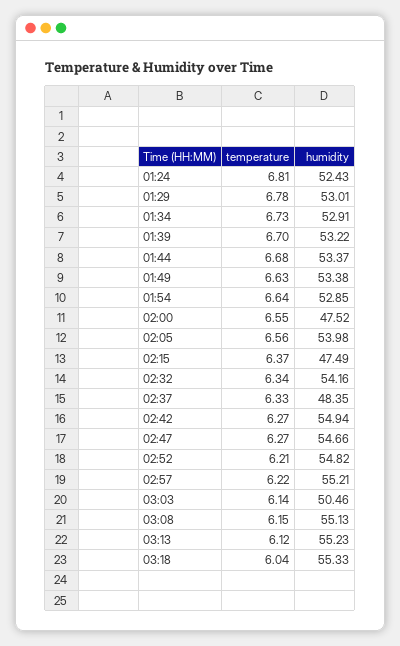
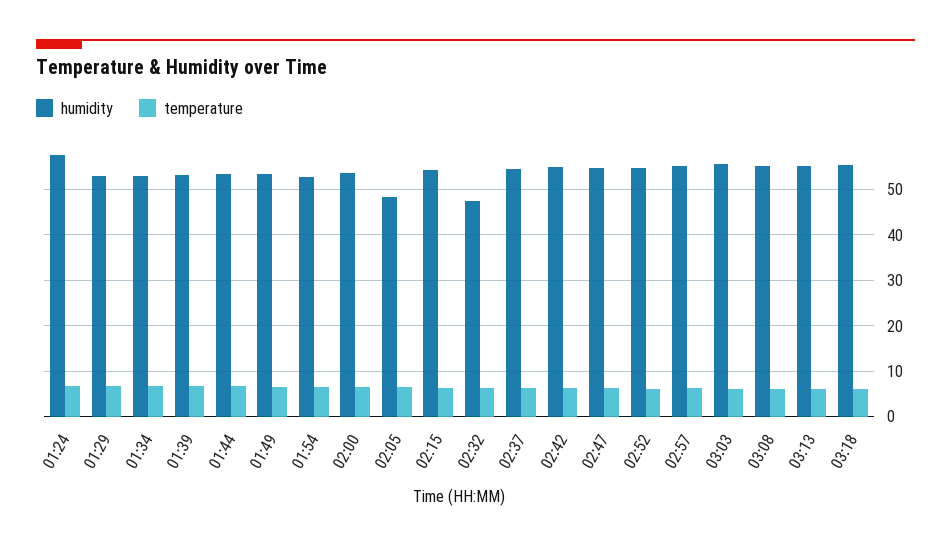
  {
    "temperature": {
      "01:24": 6.81,
      "01:29": 6.78,
      "01:34": 6.73,
      "01:39": 6.7,
      "01:44": 6.68,
      "01:49": 6.63,
      "01:54": 6.64,
      "02:00": 6.55,
      "02:05": 6.56,
      "02:15": 6.37,
      "02:32": 6.34,
      "02:37": 6.33,
      "02:42": 6.27,
      "02:47": 6.27,
      "02:52": 6.21,
      "02:57": 6.22,
      "03:03": 6.14,
      "03:08": 6.15,
      "03:13": 6.12,
      "03:18": 6.04
    },
    "humidity": {
-     "01:24": 52.43,
+     "01:24": 58,
      "01:29": 53.01,
      "01:34": 52.91,
      "01:39": 53.22,
      "01:44": 53.37,
      "01:49": 53.38,
      "01:54": 52.85,
-     "02:00": 47.52,
+     "02:00": 54,
-     "02:05": 53.98,
+     "02:05": 48,
-     "02:15": 47.49,
+     "02:15": 54,
-     "02:32": 54.16,
+     "02:32": 48,
-     "02:37": 48.35,
+     "02:37": 54,
      "02:42": 54.94,
      "02:47": 54.66,
      "02:52": 54.82,
      "02:57": 55.21,
-     "03:03": 50.46,
+     "03:03": 56,
      "03:08": 55.13,
      "03:13": 55.23,
      "03:18": 55.33
    }
  }

